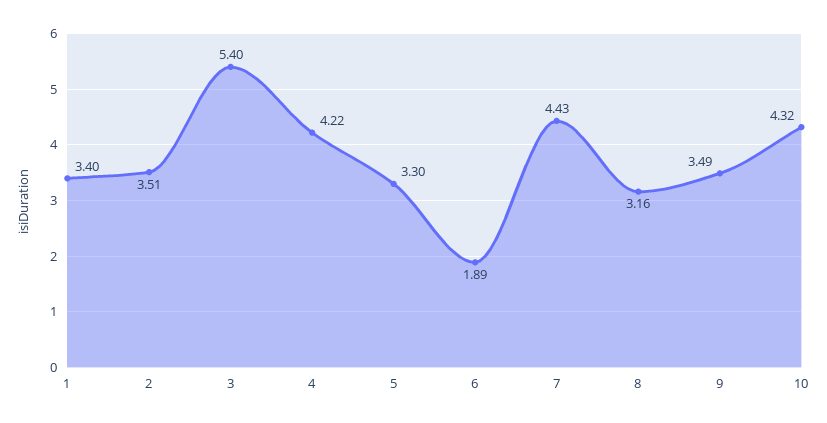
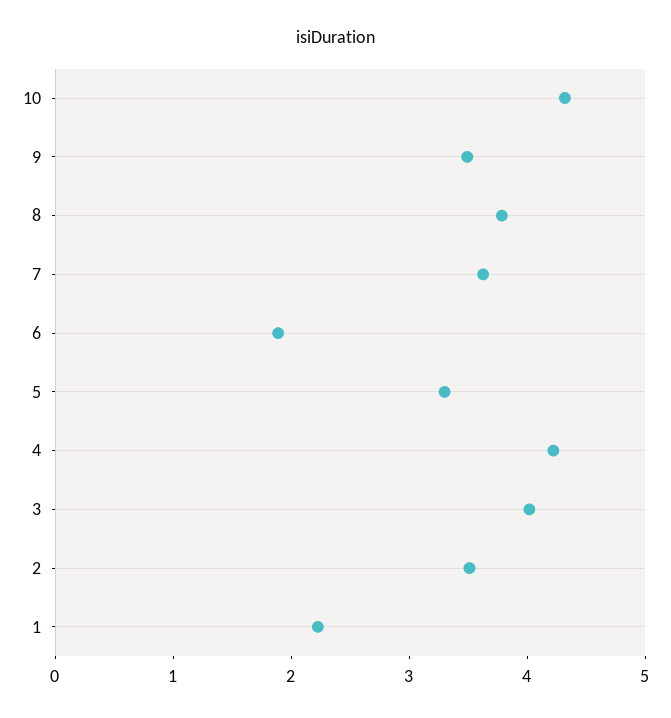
  {
-   "1": 3.4,
+   "1": 2.2,
    "2": 3.51,
-   "3": 5.4,
+   "3": 4,
    "4": 4.22,
    "5": 3.3,
    "6": 1.89,
-   "7": 4.43,
+   "7": 3.6,
-   "8": 3.16,
+   "8": 3.8,
    "9": 3.49,
    "10": 4.32
  }

